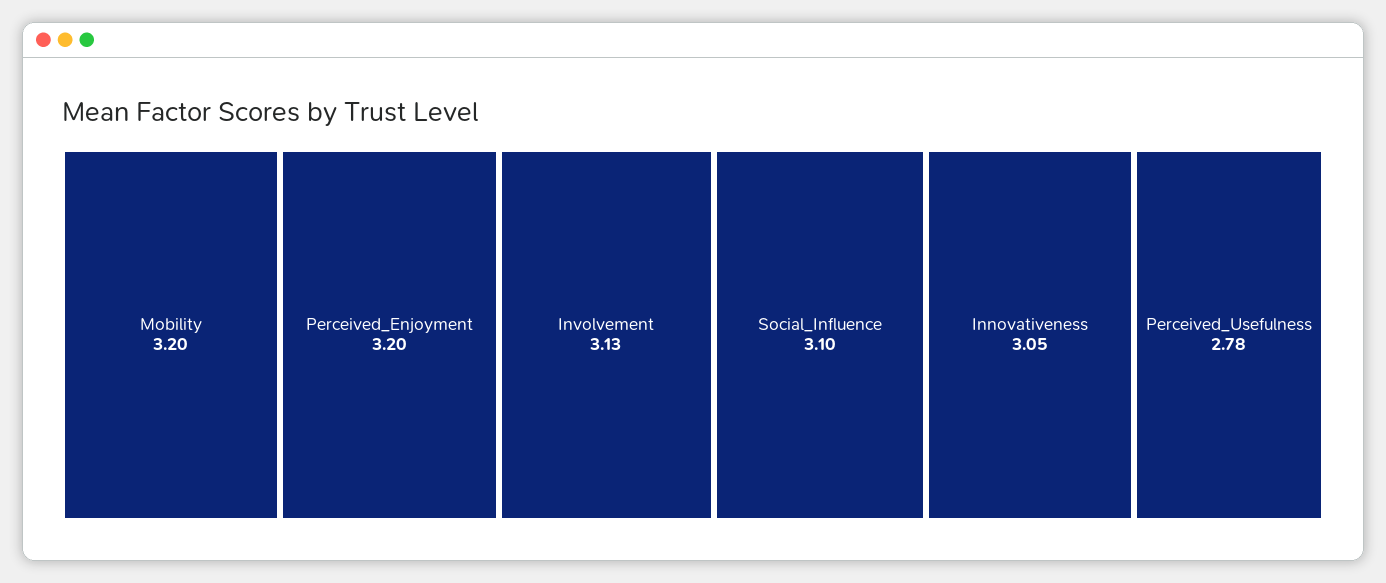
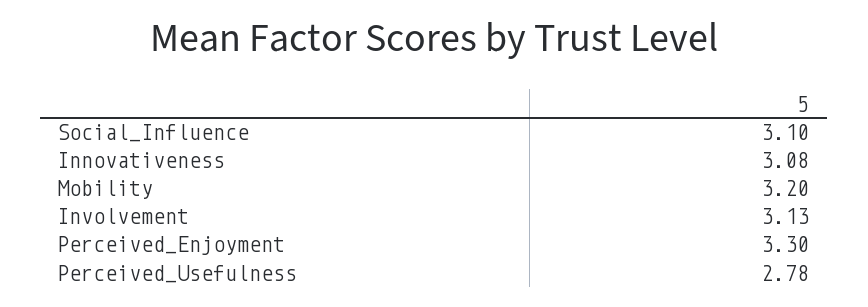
  {
    "Mobility": 3.2,
-   "Perceived_Enjoyment": 3.2,
+   "Perceived_Enjoyment": 3.3,
    "Involvement": 3.13,
    "Social_Influence": 3.1,
-   "Innovativeness": 3.05,
+   "Innovativeness": 3.08,
    "Perceived_Usefulness": 2.78
  }

